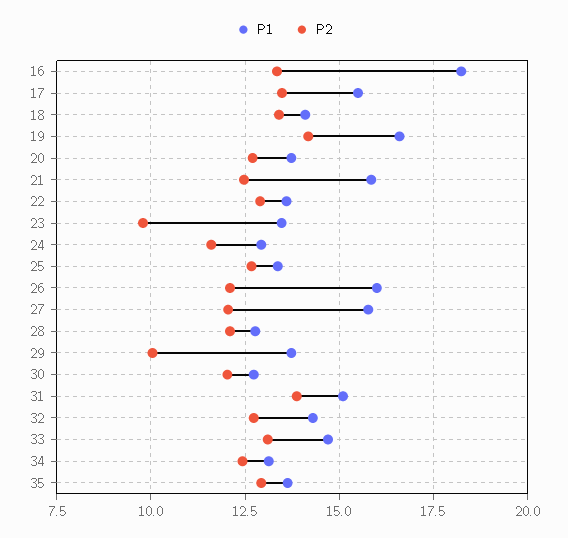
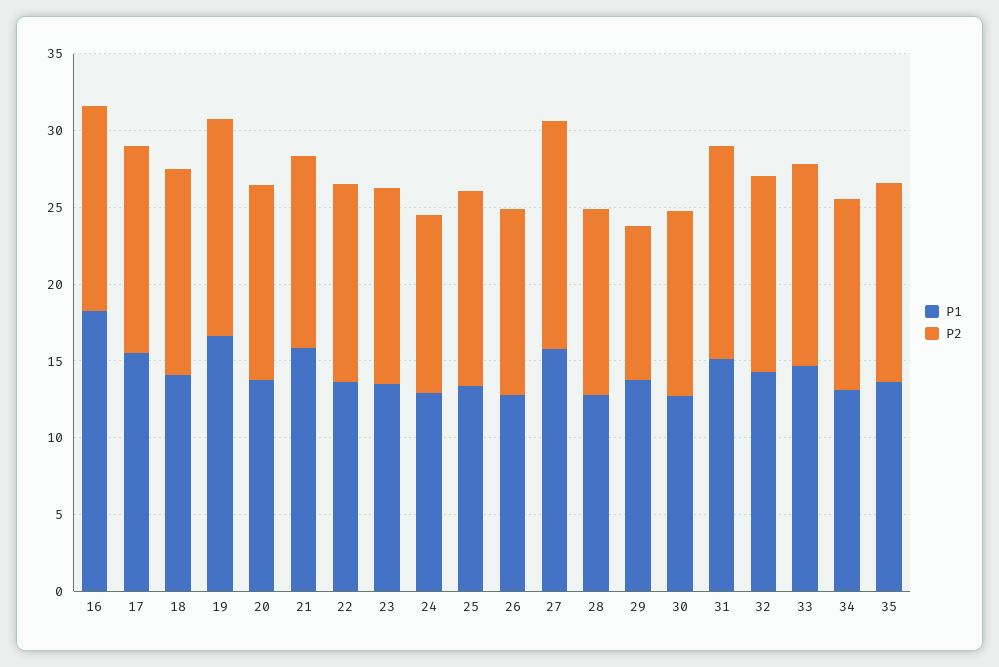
  {
    "P1": {
      "16": 18.25,
      "17": 15.5,
      "18": 14,
      "19": 16.5,
      "20": 13.75,
      "21": 15.75,
      "22": 13.5,
      "23": 13.5,
      "24": 13,
      "25": 13.25,
-     "26": 16,
+     "26": 13,
      "27": 15.75,
      "28": 12.75,
      "29": 13.75,
      "30": 12.75,
      "31": 15,
      "32": 14.25,
      "33": 14.75,
      "34": 13.25,
      "35": 13.75
    },
    "P2": {
      "16": 13.25,
      "17": 13.5,
      "18": 13.5,
      "19": 14.25,
      "20": 12.75,
      "21": 12.5,
      "22": 13,
-     "23": 9.75,
+     "23": 13,
      "24": 11.5,
      "25": 12.75,
      "26": 12,
-     "27": 12,
+     "27": 15,
      "28": 12,
      "29": 10,
      "30": 12,
      "31": 13.75,
      "32": 12.75,
      "33": 13,
      "34": 12.5,
      "35": 13
    }
  }

